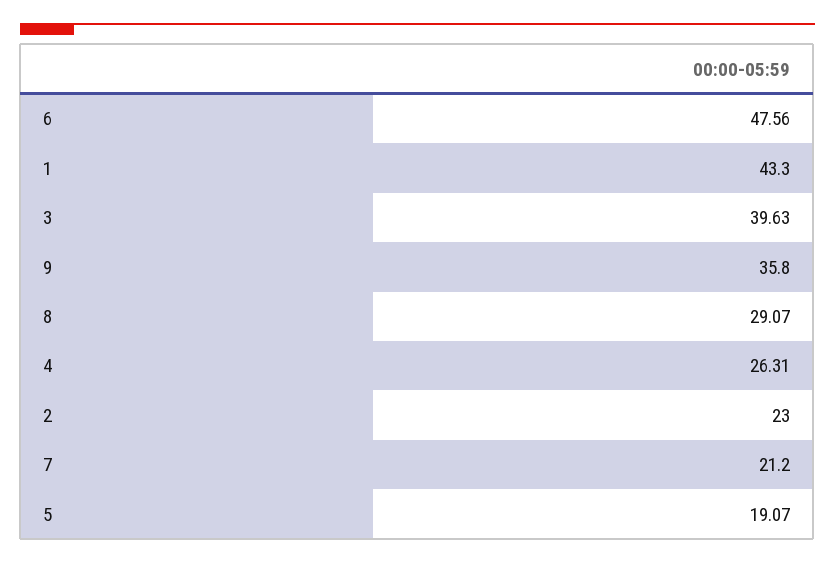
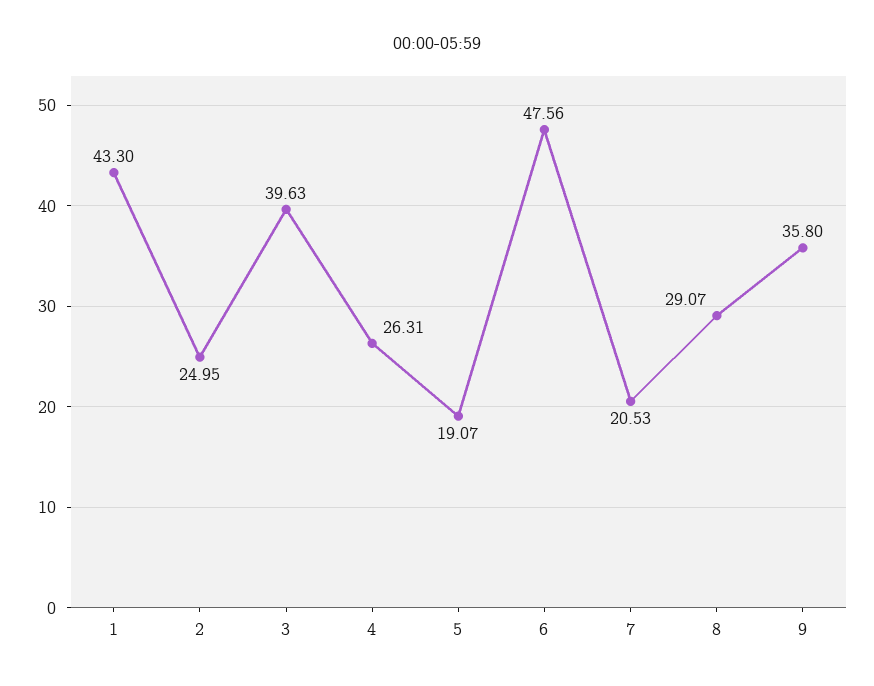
  {
    "6": 47.56,
    "1": 43.3,
    "3": 39.63,
    "9": 35.8,
    "8": 29.07,
    "4": 26.31,
-   "2": 23,
+   "2": 24.95,
-   "7": 21.2,
+   "7": 20.53,
    "5": 19.07
  }

